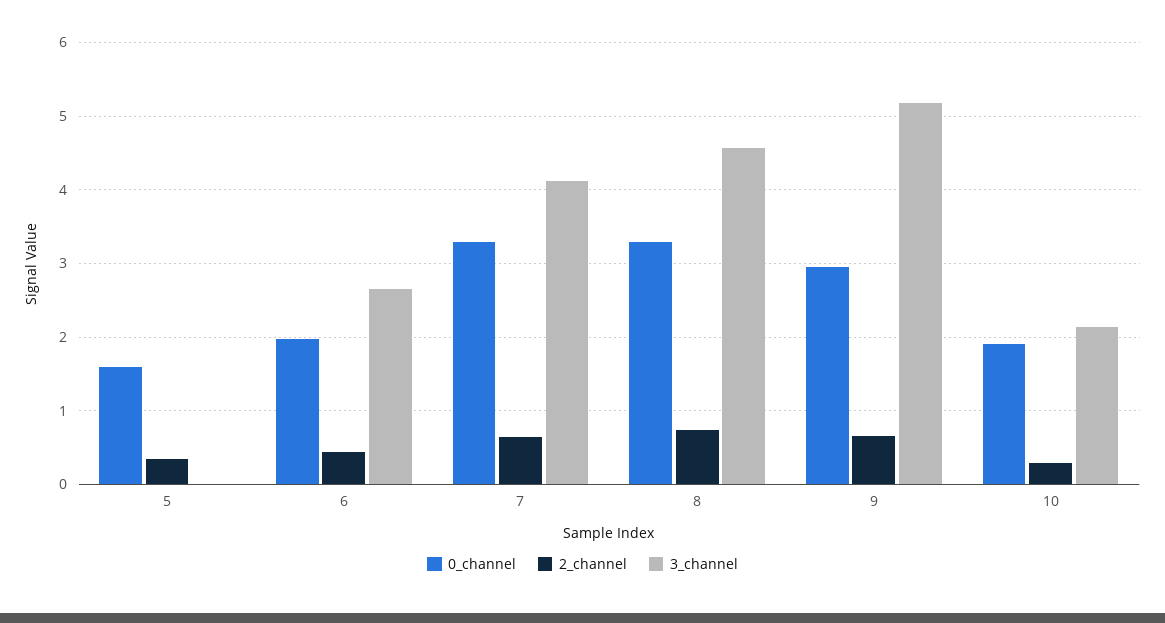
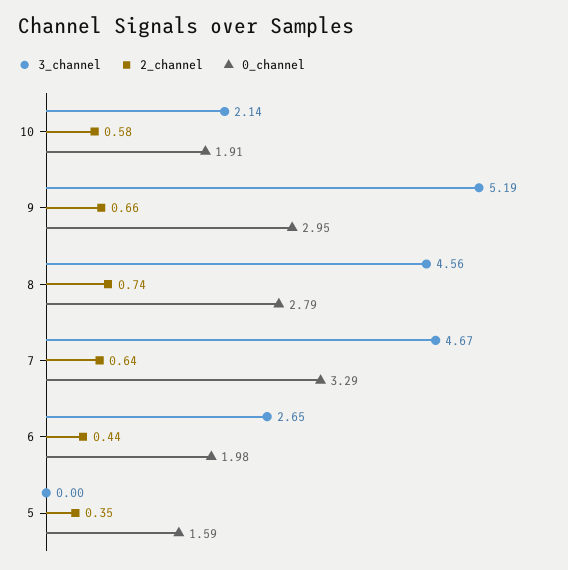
  {
    "0_channel": {
      "5": 1.59,
      "6": 1.98,
      "7": 3.29,
-     "8": 3.3,
+     "8": 2.79,
      "9": 2.95,
      "10": 1.91
    },
    "2_channel": {
      "5": 0.35,
      "6": 0.44,
      "7": 0.64,
      "8": 0.74,
      "9": 0.66,
-     "10": 0.3
+     "10": 0.58
    },
    "3_channel": {
      "5": 0,
      "6": 2.65,
-     "7": 4.1,
+     "7": 4.67,
      "8": 4.56,
      "9": 5.19,
      "10": 2.14
    }
  }

